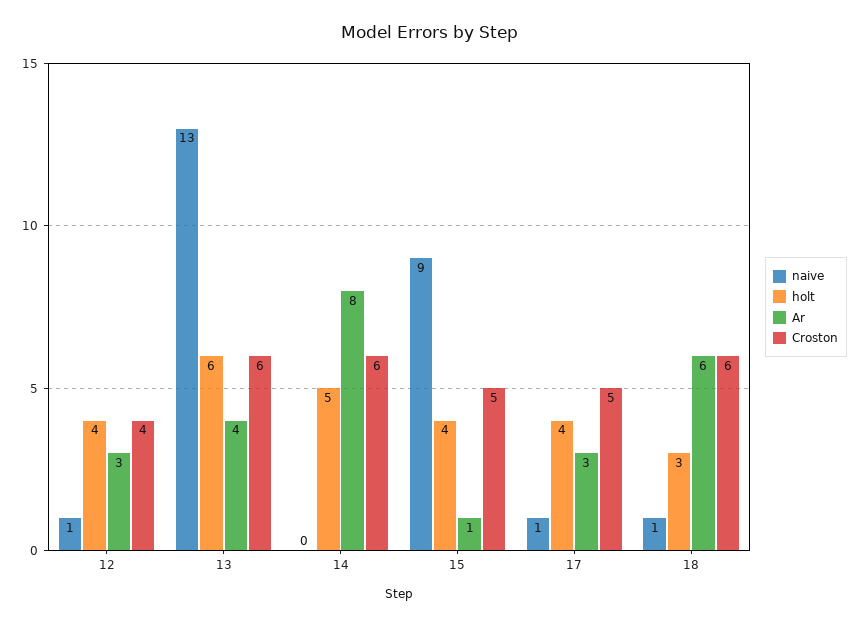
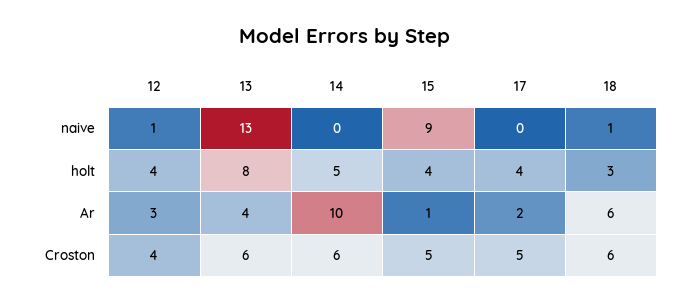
  {
    "naive": {
      "12": 1,
      "13": 13,
      "14": 0,
      "15": 9,
-     "17": 1,
+     "17": 0,
      "18": 1
    },
    "holt": {
      "12": 4,
-     "13": 6,
+     "13": 8,
      "14": 5,
      "15": 4,
      "17": 4,
      "18": 3
    },
    "Ar": {
      "12": 3,
      "13": 4,
-     "14": 8,
+     "14": 10,
      "15": 1,
-     "17": 3,
+     "17": 2,
      "18": 6
    },
    "Croston": {
      "12": 4,
      "13": 6,
      "14": 6,
      "15": 5,
      "17": 5,
      "18": 6
    }
  }

